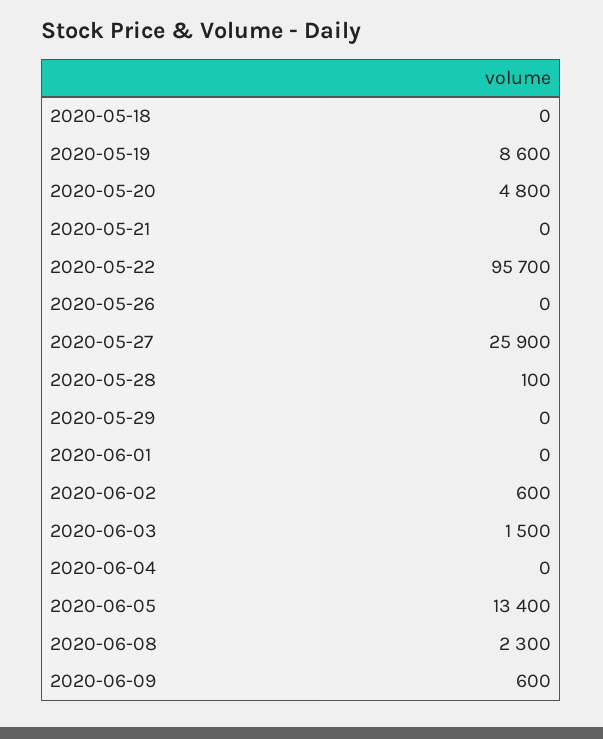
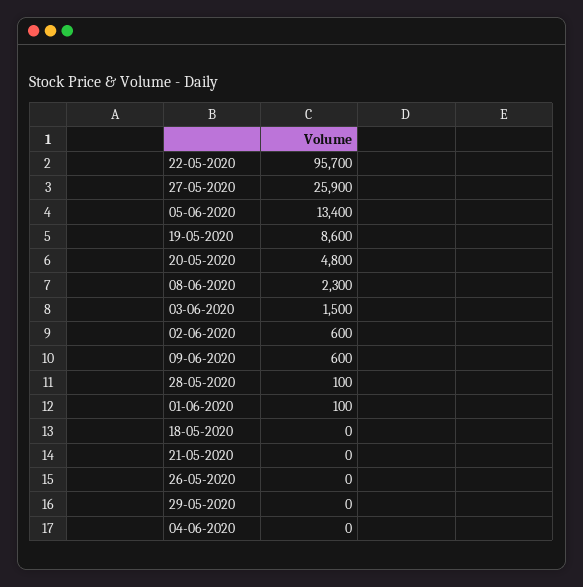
  {
    "2020-05-18": 0,
    "2020-05-19": 8600,
    "2020-05-20": 4800,
    "2020-05-21": 0,
    "2020-05-22": 95700,
    "2020-05-26": 0,
    "2020-05-27": 25900,
    "2020-05-28": 100,
    "2020-05-29": 0,
-   "2020-06-01": 0,
+   "2020-06-01": 100,
    "2020-06-02": 600,
    "2020-06-03": 1500,
    "2020-06-04": 0,
    "2020-06-05": 13400,
    "2020-06-08": 2300,
    "2020-06-09": 600
  }

